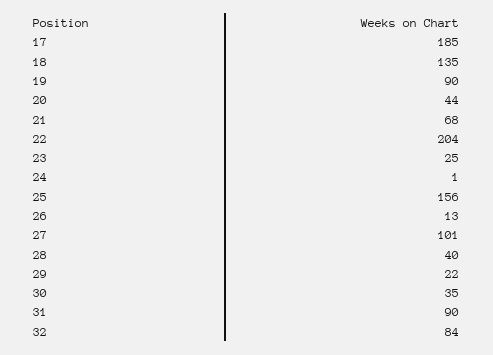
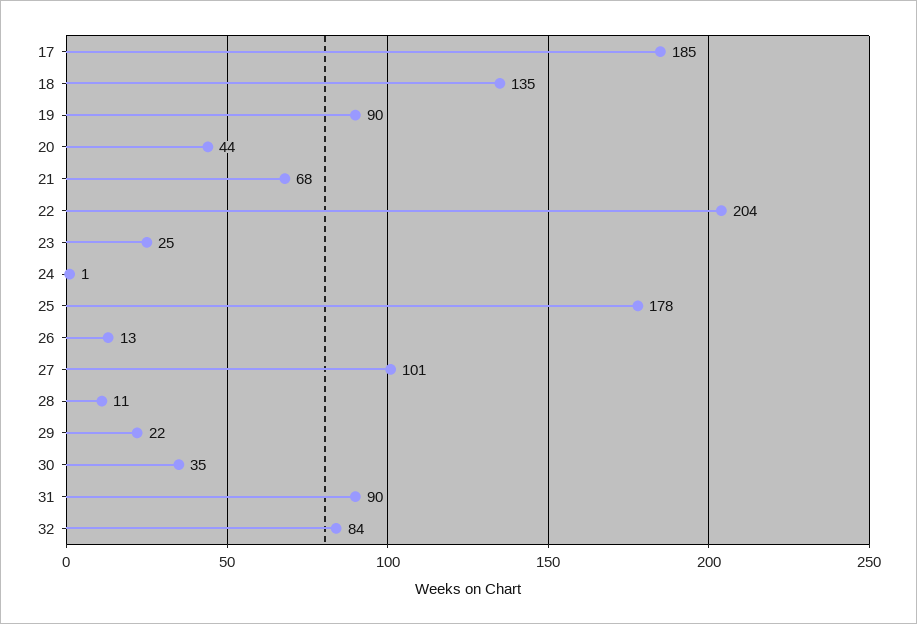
  {
    "17": 185,
    "18": 135,
    "19": 90,
    "20": 44,
    "21": 68,
    "22": 204,
    "23": 25,
    "24": 1,
-   "25": 156,
+   "25": 178,
    "26": 13,
    "27": 101,
-   "28": 40,
+   "28": 11,
    "29": 22,
    "30": 35,
    "31": 90,
    "32": 84
  }

